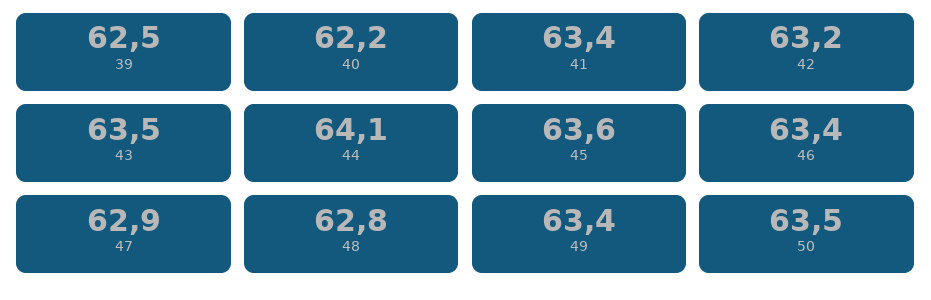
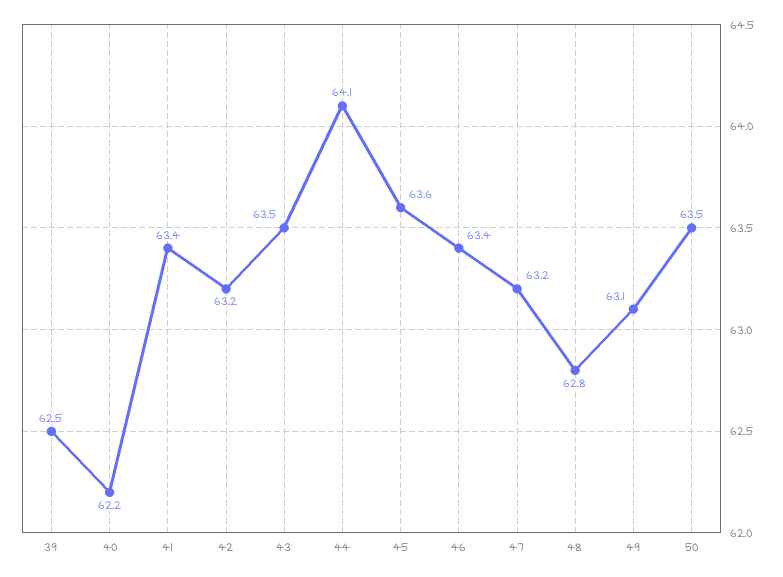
  {
    "39": 62.5,
    "40": 62.2,
    "41": 63.4,
    "42": 63.2,
    "43": 63.5,
    "44": 64.1,
    "45": 63.6,
    "46": 63.4,
-   "47": 62.9,
+   "47": 63.2,
    "48": 62.8,
-   "49": 63.4,
+   "49": 63.1,
    "50": 63.5
  }

